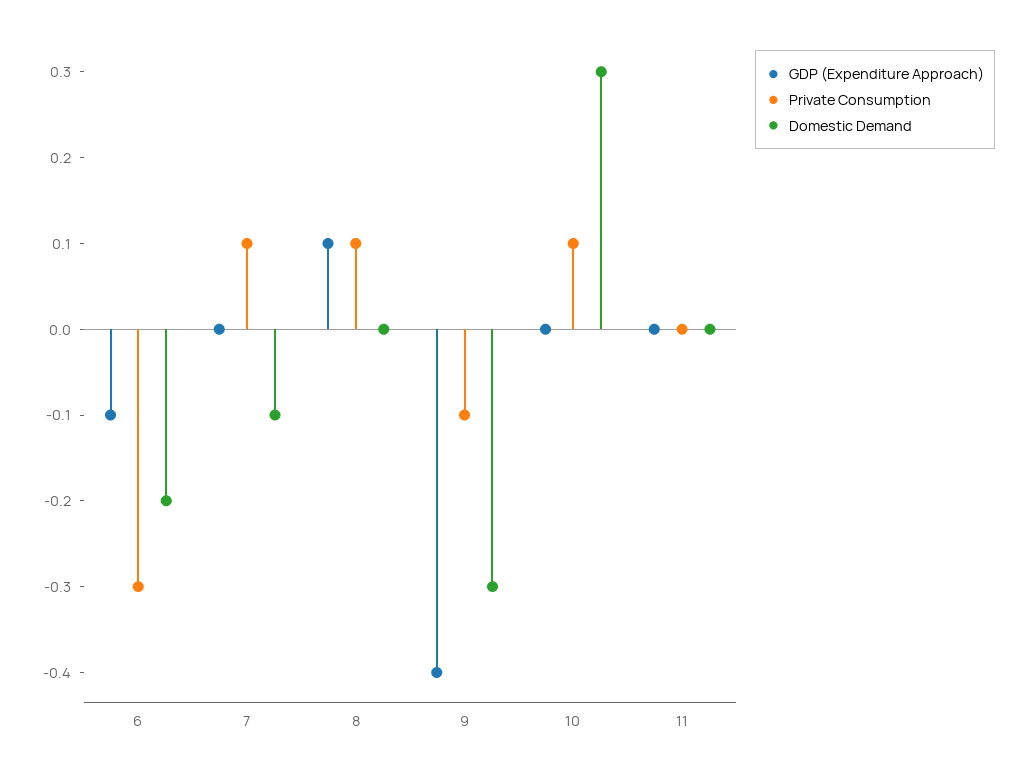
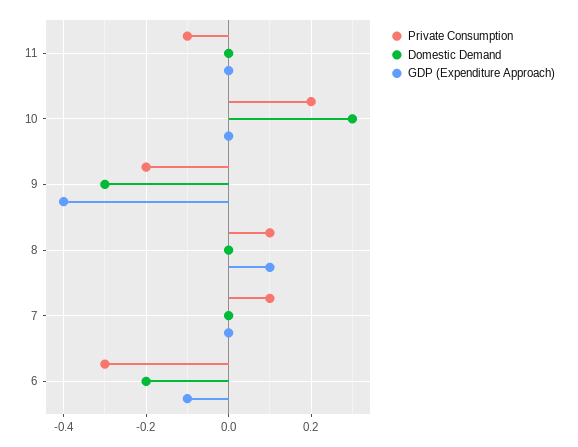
  {
    "GDP (Expenditure Approach)": {
      "6": -0.1,
      "7": 0,
      "8": 0.1,
      "9": -0.4,
      "10": 0,
      "11": 0
    },
    "Private Consumption": {
      "6": -0.3,
      "7": 0.1,
      "8": 0.1,
-     "9": -0.1,
+     "9": -0.2,
-     "10": 0.1,
+     "10": 0.2,
-     "11": 0
+     "11": -0.1
    },
    "Domestic Demand": {
      "6": -0.2,
-     "7": -0.1,
+     "7": 0,
      "8": 0,
      "9": -0.3,
      "10": 0.3,
      "11": 0
    }
  }

